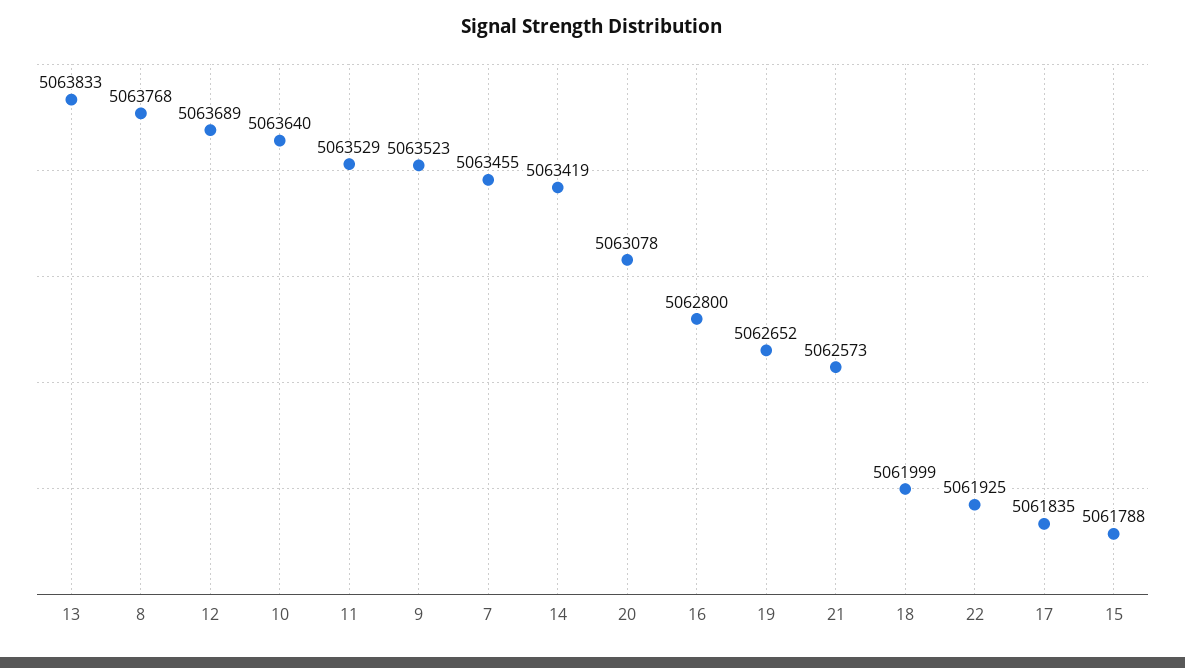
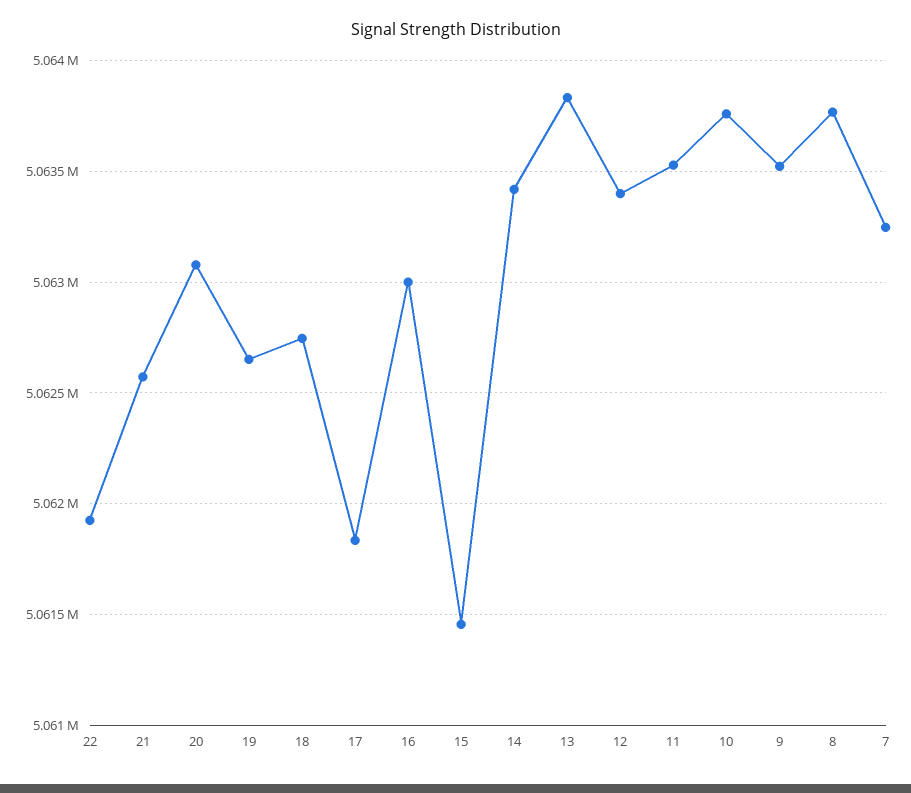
  {
    "13": 5063833,
    "8": 5063768,
-   "12": 5063689,
+   "12": 5063400,
-   "10": 5063640,
+   "10": 5063750,
    "11": 5063529,
    "9": 5063523,
-   "7": 5063455,
+   "7": 5063250,
    "14": 5063419,
    "20": 5063078,
-   "16": 5062800,
+   "16": 5063000,
    "19": 5062652,
    "21": 5062573,
-   "18": 5061999,
+   "18": 5062750,
    "22": 5061925,
    "17": 5061835,
-   "15": 5061788
+   "15": 5061450
  }

